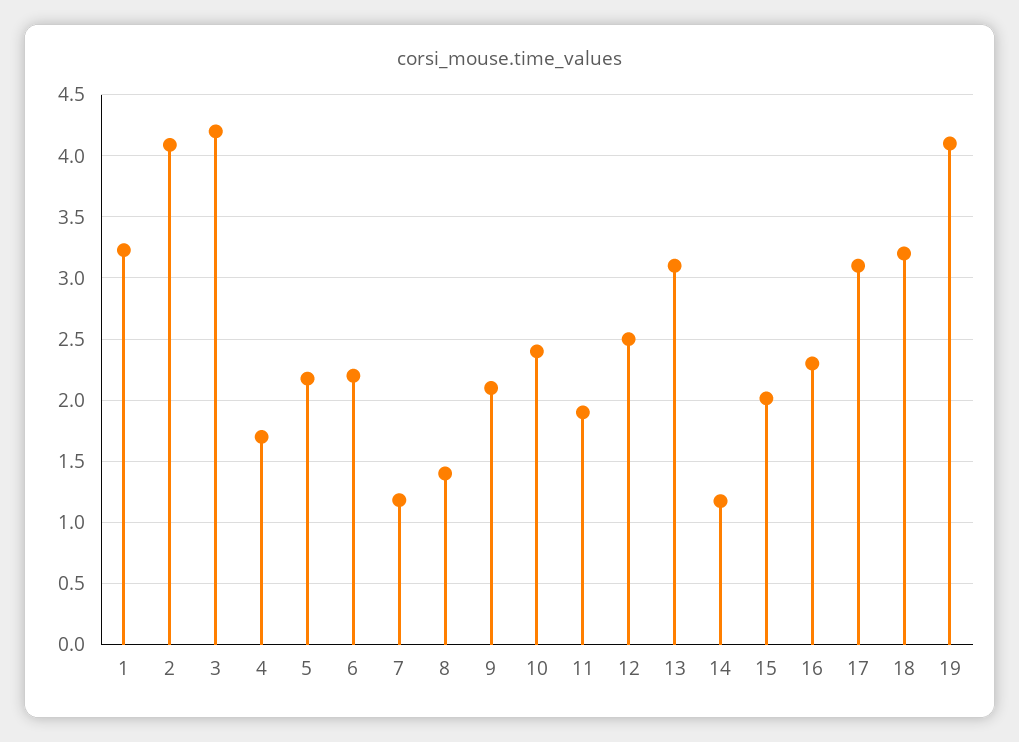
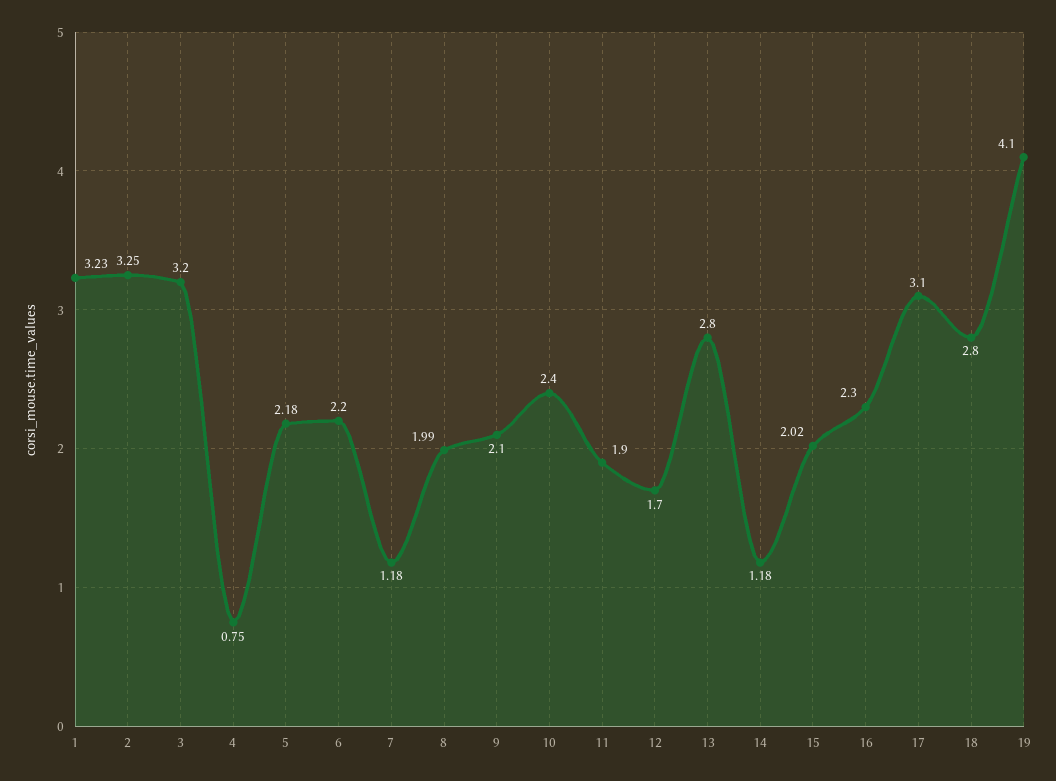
  {
    "1": 3.23,
-   "2": 4.1,
+   "2": 3.25,
-   "3": 4.2,
+   "3": 3.2,
-   "4": 1.7,
+   "4": 0.75,
    "5": 2.18,
    "6": 2.2,
    "7": 1.18,
-   "8": 1.4,
+   "8": 1.99,
    "9": 2.1,
    "10": 2.4,
    "11": 1.9,
-   "12": 2.5,
+   "12": 1.7,
-   "13": 3.1,
+   "13": 2.8,
    "14": 1.18,
    "15": 2.02,
    "16": 2.3,
    "17": 3.1,
-   "18": 3.2,
+   "18": 2.8,
    "19": 4.1
  }

